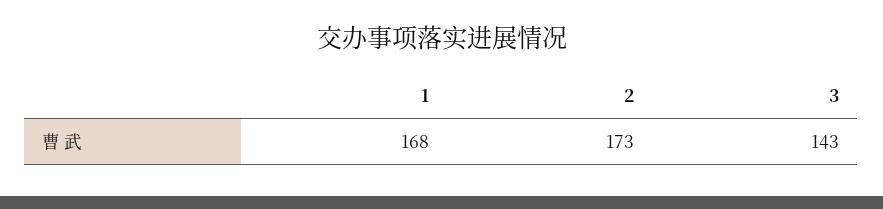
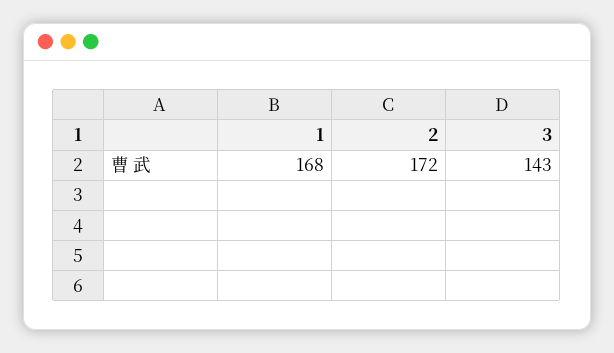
  {
    "1": 168,
-   "2": 173,
+   "2": 172,
    "3": 143
  }

